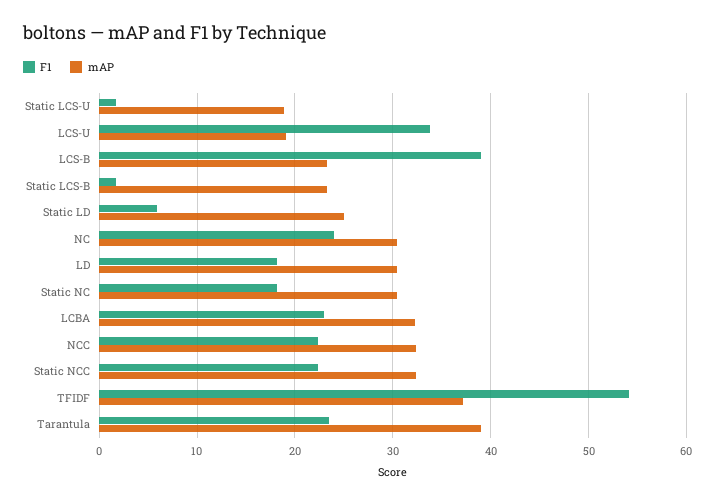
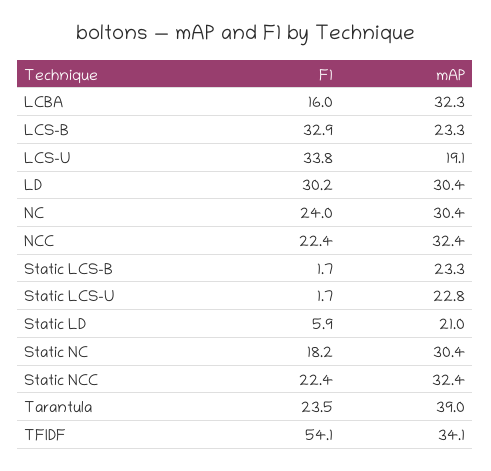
  {
    "F1": {
      "Static LCS-U": 1.7,
      "LCS-U": 33.8,
-     "LCS-B": 39,
+     "LCS-B": 32.9,
      "Static LCS-B": 1.7,
      "Static LD": 5.9,
      "NC": 24,
-     "LD": 18,
+     "LD": 30.2,
      "Static NC": 18.2,
-     "LCBA": 23,
+     "LCBA": 16,
      "NCC": 22.4,
      "Static NCC": 22.4,
      "TFIDF": 54.1,
      "Tarantula": 23.5
    },
    "mAP": {
-     "Static LCS-U": 19,
+     "Static LCS-U": 22.8,
      "LCS-U": 19.1,
      "LCS-B": 23.3,
      "Static LCS-B": 23.3,
-     "Static LD": 25,
+     "Static LD": 21,
      "NC": 30.4,
      "LD": 30.4,
      "Static NC": 30.4,
      "LCBA": 32.3,
      "NCC": 32.4,
      "Static NCC": 32.4,
-     "TFIDF": 37,
+     "TFIDF": 34.1,
      "Tarantula": 39
    }
  }

